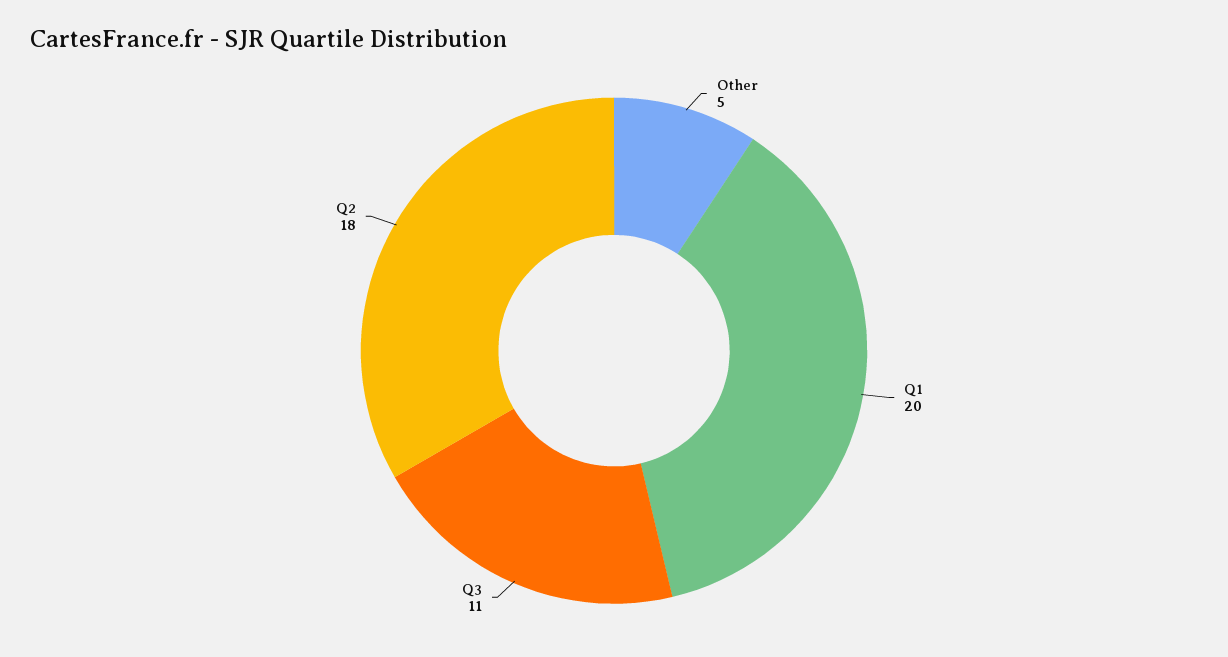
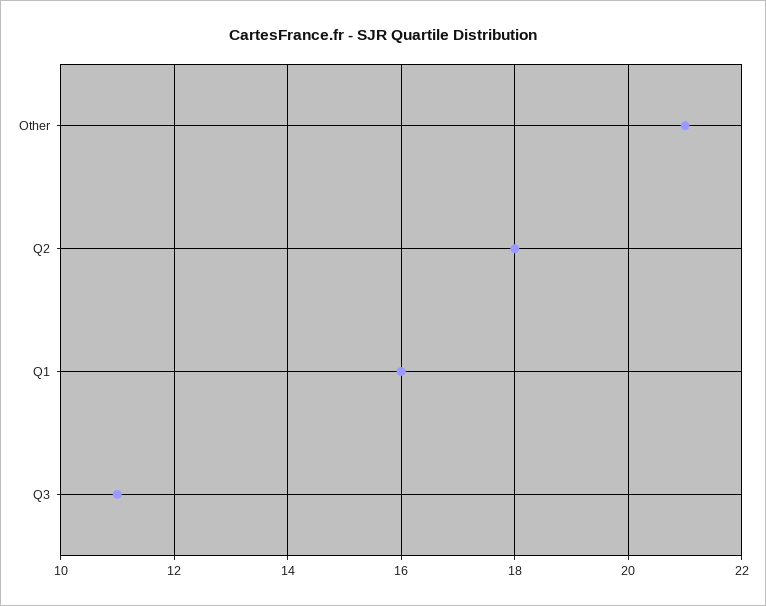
  {
-   "Other": 5,
+   "Other": 21,
-   "Q1": 20,
+   "Q1": 16,
    "Q3": 11,
    "Q2": 18
  }

